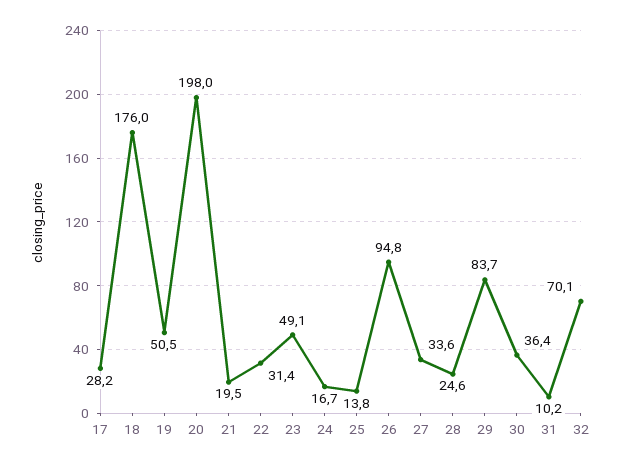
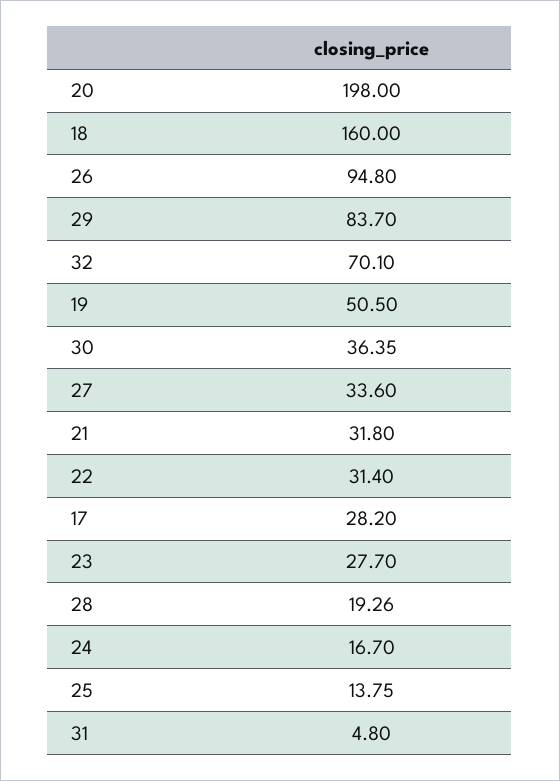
  {
    "17": 28.2,
-   "18": 176,
+   "18": 160,
    "19": 50.5,
    "20": 198,
-   "21": 19.5,
+   "21": 31.8,
    "22": 31.4,
-   "23": 49.1,
+   "23": 27.7,
    "24": 16.7,
    "25": 13.75,
    "26": 94.8,
    "27": 33.6,
-   "28": 24.6,
+   "28": 19.26,
    "29": 83.7,
    "30": 36.35,
-   "31": 10.2,
+   "31": 4.8,
    "32": 70.1
  }

